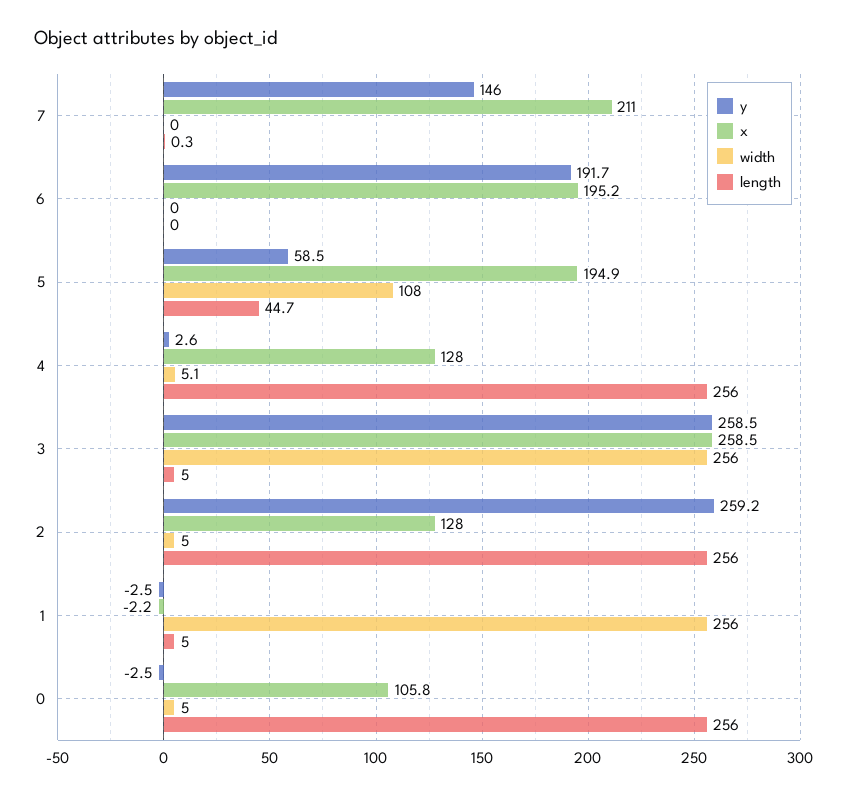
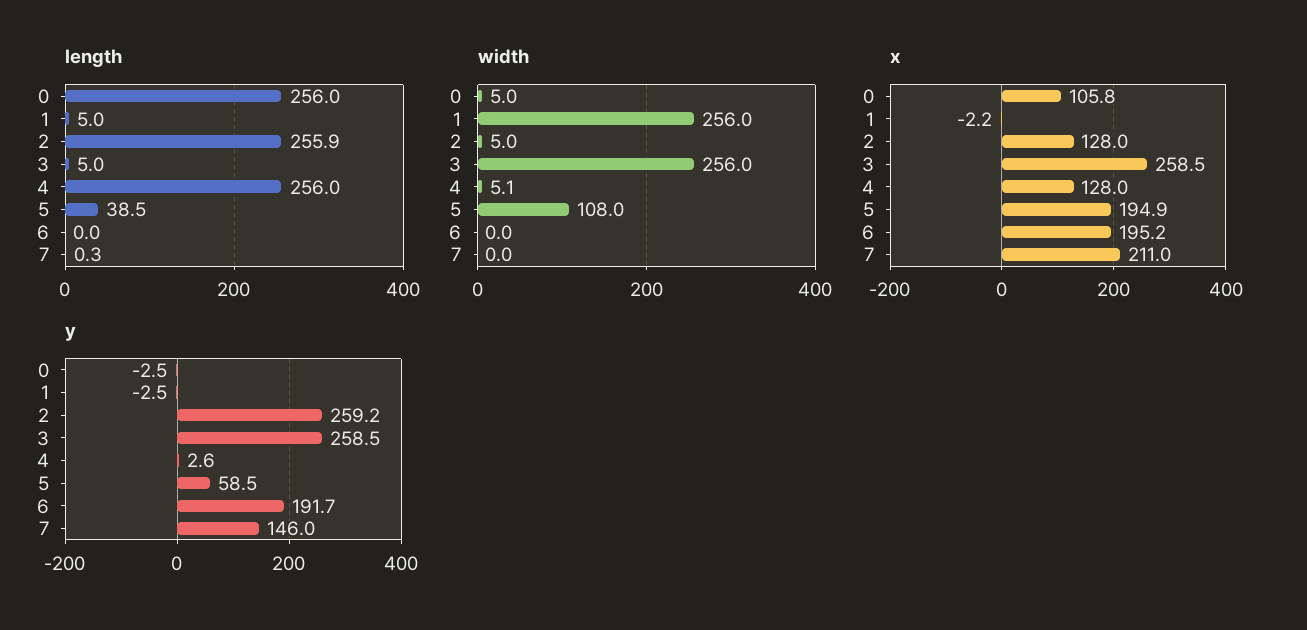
  {
    "y": {
      "7": 146,
      "6": 191.7,
      "5": 58.5,
      "4": 2.6,
      "3": 258.5,
      "2": 259.2,
      "1": -2.5,
      "0": -2.5
    },
    "x": {
      "7": 211,
      "6": 195.2,
      "5": 194.9,
      "4": 128,
      "3": 258.5,
      "2": 128,
      "1": -2.2,
      "0": 105.8
    },
    "width": {
      "7": 0,
      "6": 0,
      "5": 108,
      "4": 5.1,
      "3": 256,
      "2": 5,
      "1": 256,
      "0": 5
    },
    "length": {
      "7": 0.3,
      "6": 0,
-     "5": 44.7,
+     "5": 38.5,
      "4": 256,
      "3": 5,
-     "2": 256,
+     "2": 255.9,
      "1": 5,
      "0": 256
    }
  }

